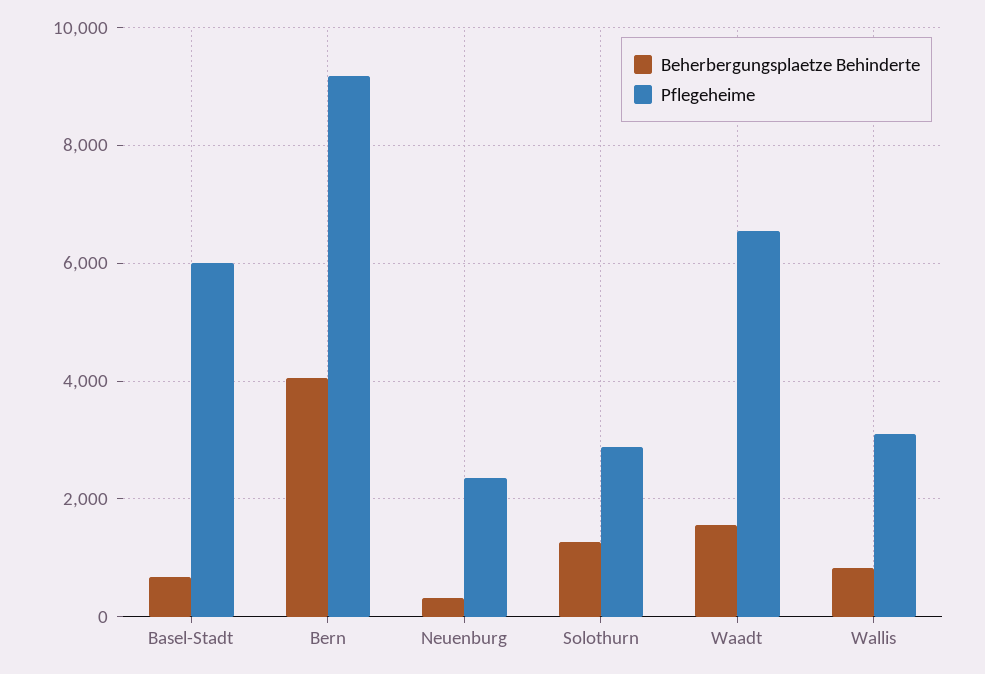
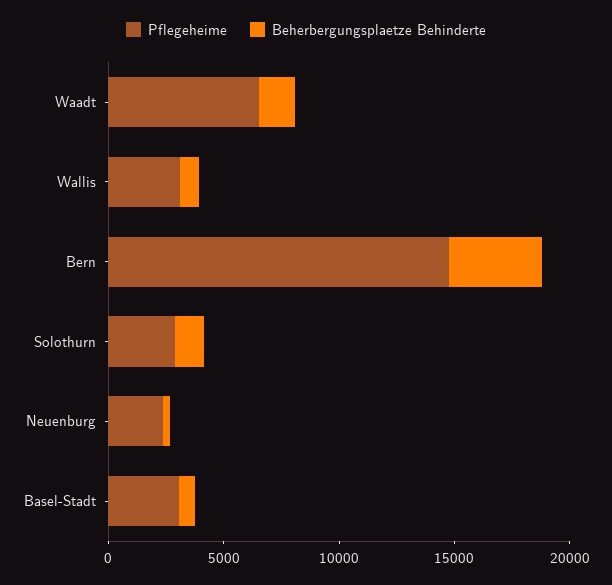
  {
    "Beherbergungsplaetze Behinderte": {
      "Basel-Stadt": 600,
      "Bern": 4000,
      "Neuenburg": 400,
      "Solothurn": 1200,
      "Waadt": 1600,
      "Wallis": 800
    },
    "Pflegeheime": {
-     "Basel-Stadt": 6000,
+     "Basel-Stadt": 3000,
-     "Bern": 9200,
+     "Bern": 15000,
      "Neuenburg": 2400,
      "Solothurn": 2800,
      "Waadt": 6600,
      "Wallis": 3200
    }
  }

